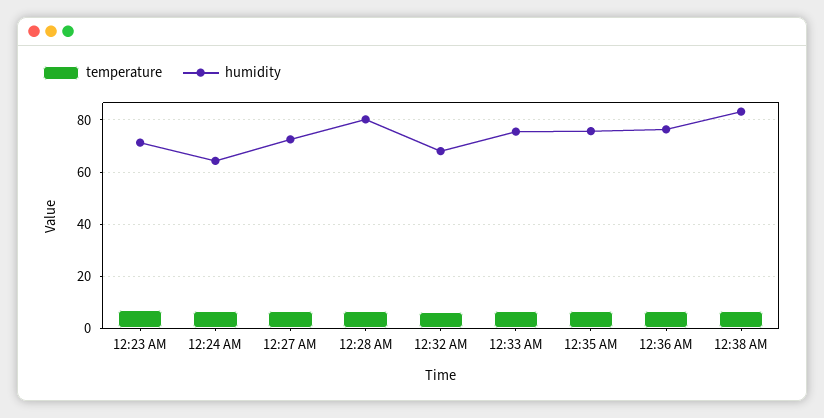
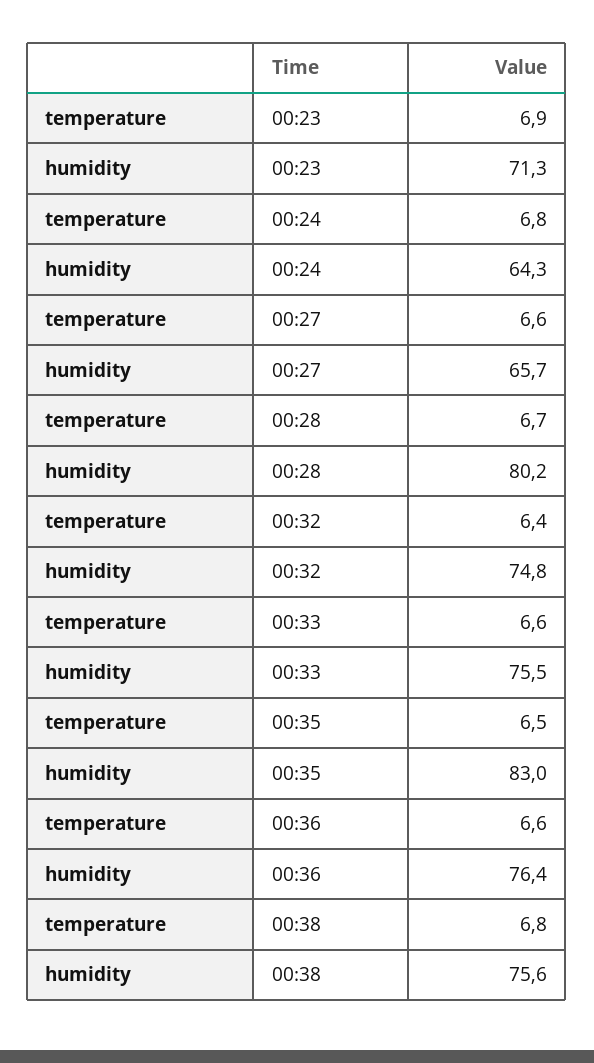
  {
    "temperature": {
      "12:23 AM": 6.9,
      "12:24 AM": 6.8,
      "12:27 AM": 6.6,
      "12:28 AM": 6.7,
      "12:32 AM": 6.4,
      "12:33 AM": 6.6,
      "12:35 AM": 6.5,
      "12:36 AM": 6.6,
      "12:38 AM": 6.8
    },
    "humidity": {
      "12:23 AM": 71.3,
      "12:24 AM": 64.3,
-     "12:27 AM": 72.5,
+     "12:27 AM": 65.7,
      "12:28 AM": 80.2,
-     "12:32 AM": 67.5,
+     "12:32 AM": 74.8,
      "12:33 AM": 75.5,
-     "12:35 AM": 75,
+     "12:35 AM": 83,
      "12:36 AM": 76.4,
-     "12:38 AM": 82.5
+     "12:38 AM": 75.6
    }
  }

